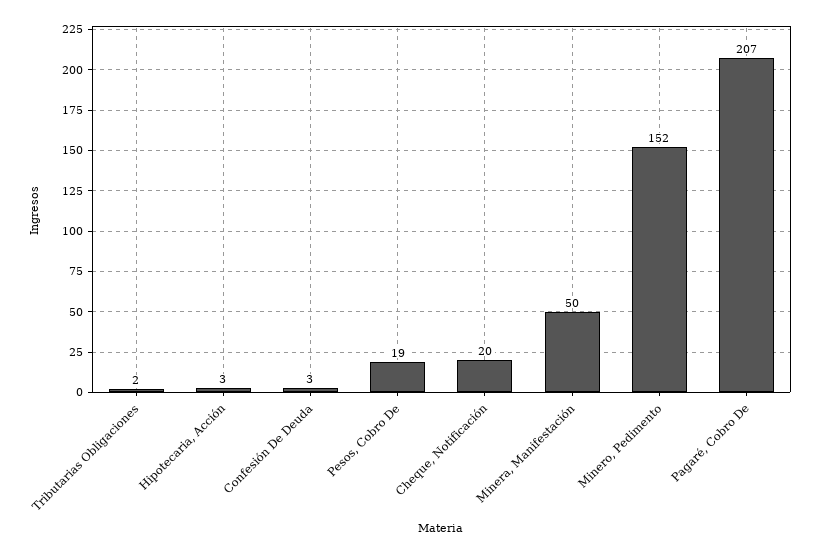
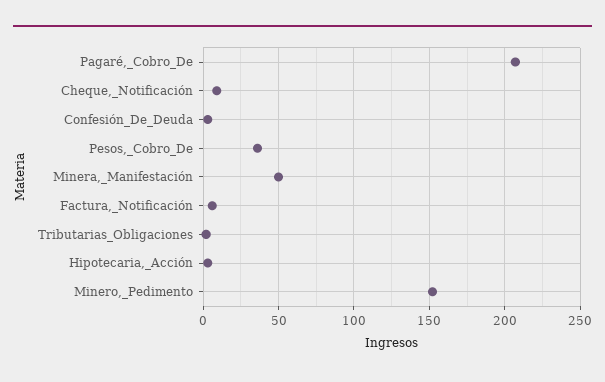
  {
    "Tributarias Obligaciones": 2,
    "Hipotecaria, Acción": 3,
    "Confesión De Deuda": 3,
-   "Pesos, Cobro De": 19,
+   "Pesos, Cobro De": 35,
-   "Cheque, Notificación": 20,
+   "Cheque, Notificación": 10,
    "Minera, Manifestación": 50,
    "Minero, Pedimento": 152,
-   "Pagaré, Cobro De": 207
+   "Pagaré, Cobro De": 207,
+   "Factura,_Notificación": 5
  }

